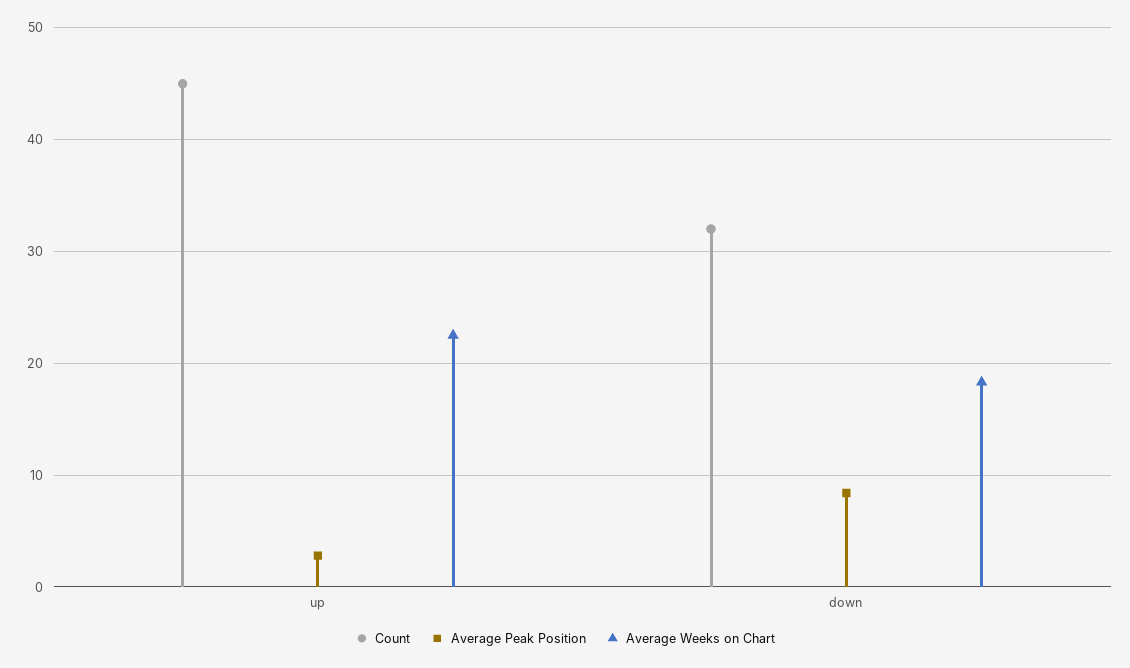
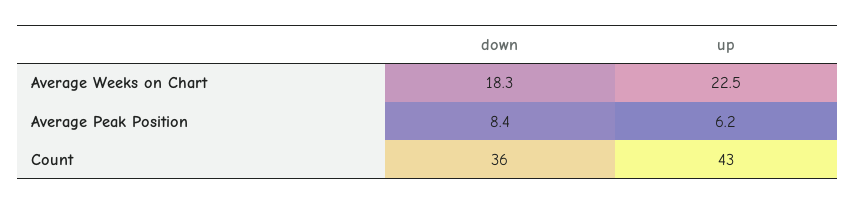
  {
    "Count": {
-     "up": 45,
+     "up": 43,
-     "down": 32
+     "down": 36
    },
    "Average Peak Position": {
-     "up": 3,
+     "up": 6.2,
      "down": 8.4
    },
    "Average Weeks on Chart": {
      "up": 22.5,
      "down": 18.3
    }
  }

